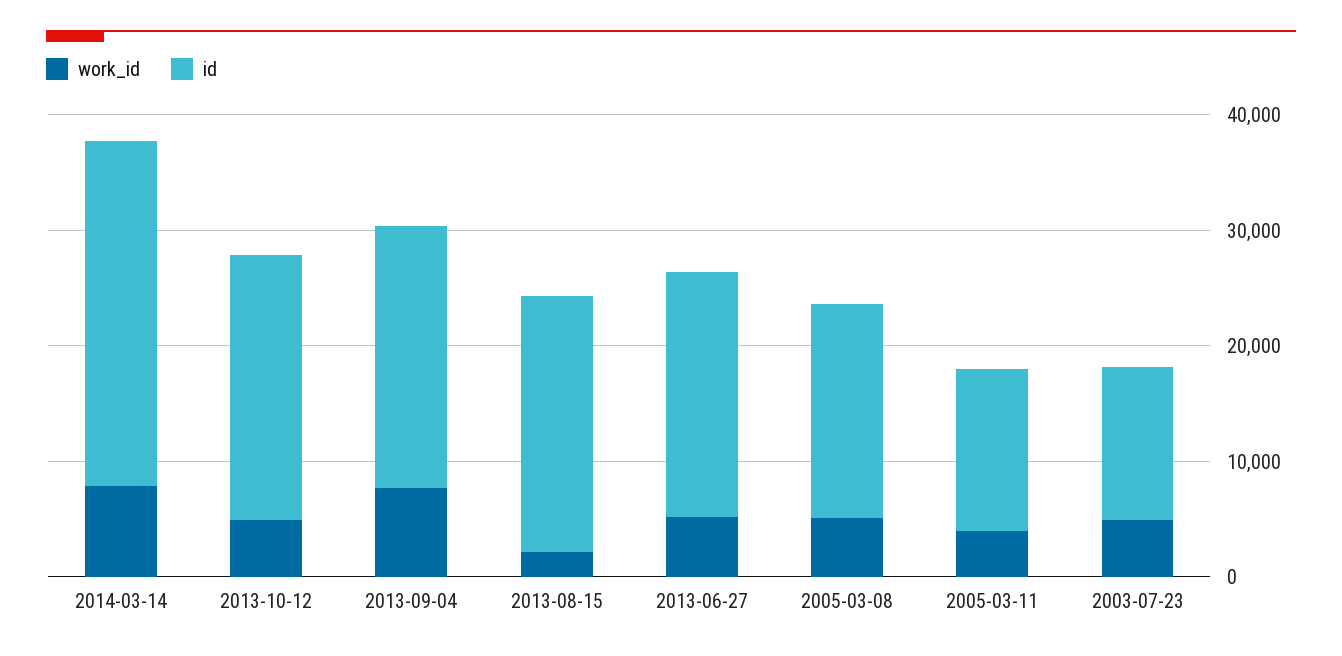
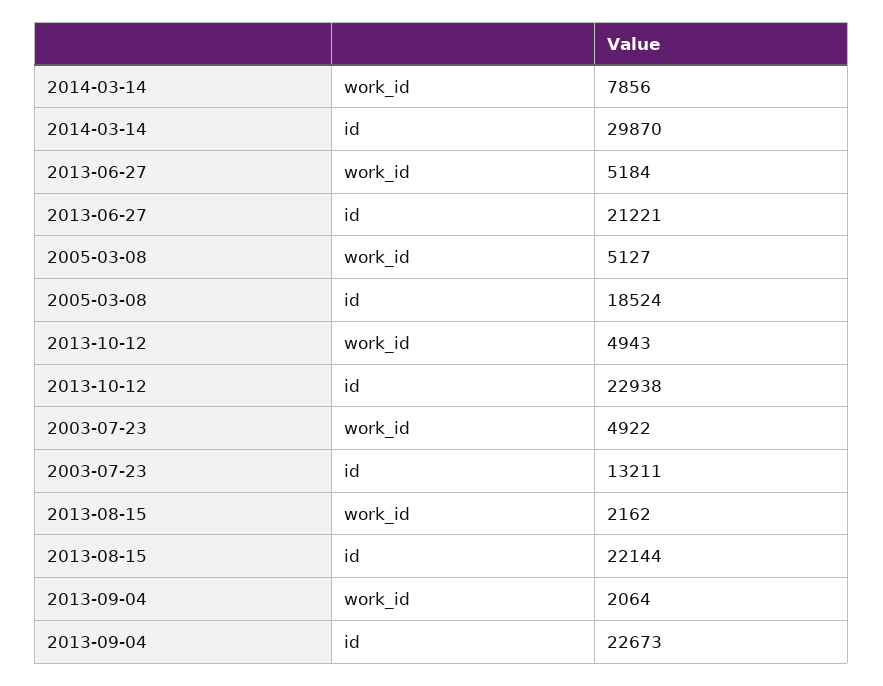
  {
    "work_id": {
      "2014-03-14": 7856,
      "2013-10-12": 4943,
-     "2013-09-04": 8000,
+     "2013-09-04": 2064,
      "2013-08-15": 2162,
      "2013-06-27": 5184,
      "2005-03-08": 5127,
-     "2005-03-11": 4000,
      "2003-07-23": 4922
    },
    "id": {
      "2014-03-14": 29870,
      "2013-10-12": 22938,
      "2013-09-04": 22673,
      "2013-08-15": 22144,
      "2013-06-27": 21221,
      "2005-03-08": 18524,
-     "2005-03-11": 14000,
      "2003-07-23": 13211
    }
  }

